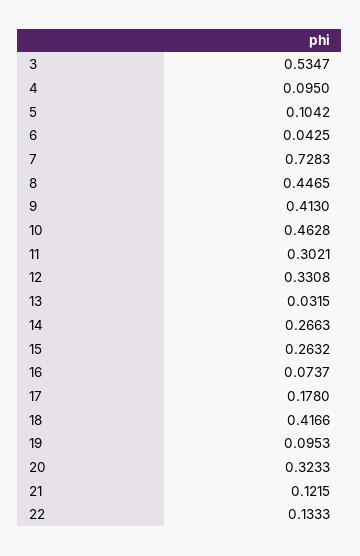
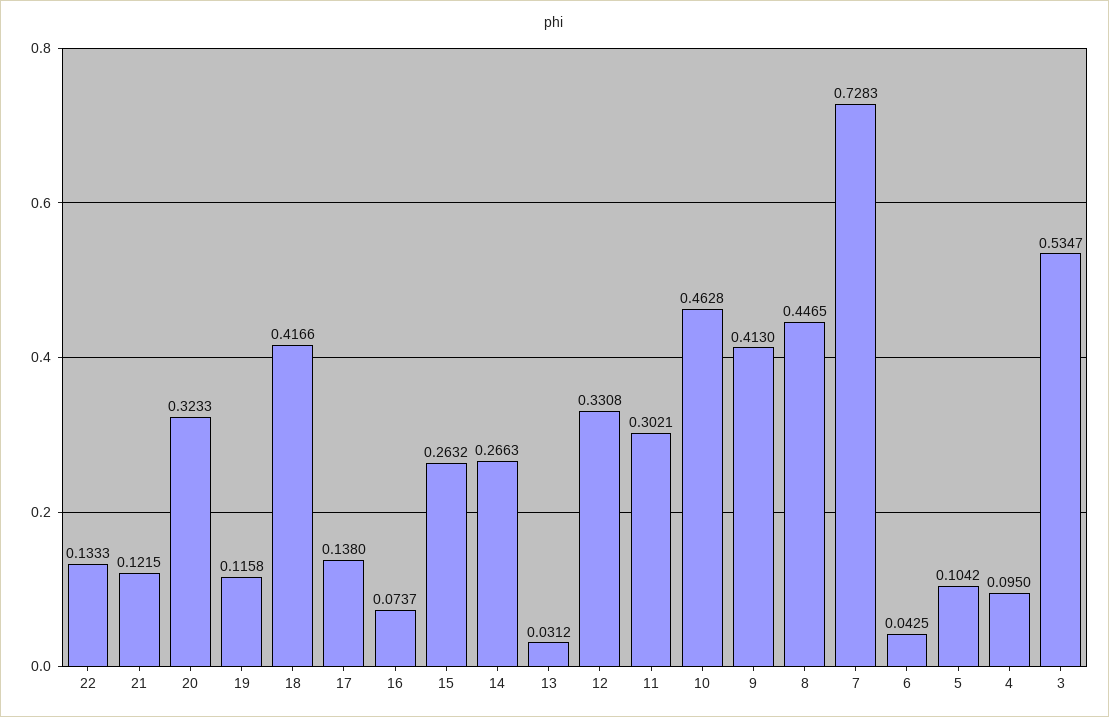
  {
    "3": 0.5347,
    "4": 0.095,
    "5": 0.1042,
    "6": 0.0425,
    "7": 0.7283,
    "8": 0.4465,
    "9": 0.413,
    "10": 0.4628,
    "11": 0.3021,
    "12": 0.3308,
-   "13": 0.0315,
+   "13": 0.0312,
    "14": 0.2663,
    "15": 0.2632,
    "16": 0.0737,
-   "17": 0.178,
+   "17": 0.138,
    "18": 0.4166,
-   "19": 0.0953,
+   "19": 0.1158,
    "20": 0.3233,
    "21": 0.1215,
    "22": 0.1333
  }

